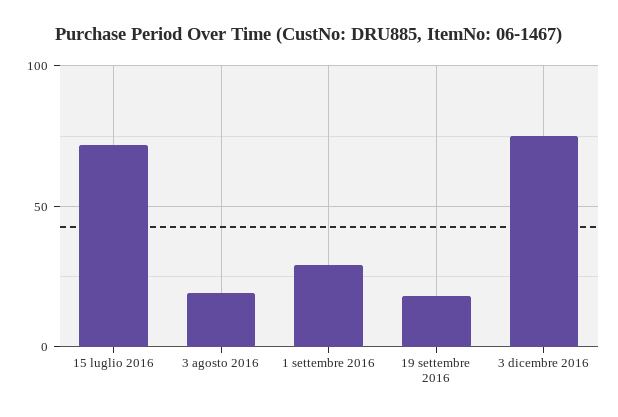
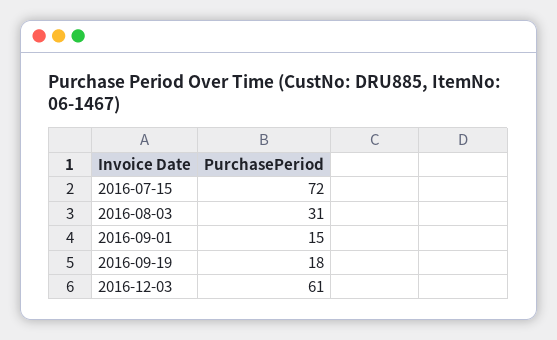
  {
    "15 luglio 2016": 72,
-   "3 agosto 2016": 20,
+   "3 agosto 2016": 31,
-   "1 settembre 2016": 30,
+   "1 settembre 2016": 15,
    "19 settembre 2016": 18,
-   "3 dicembre 2016": 75
+   "3 dicembre 2016": 61
  }

